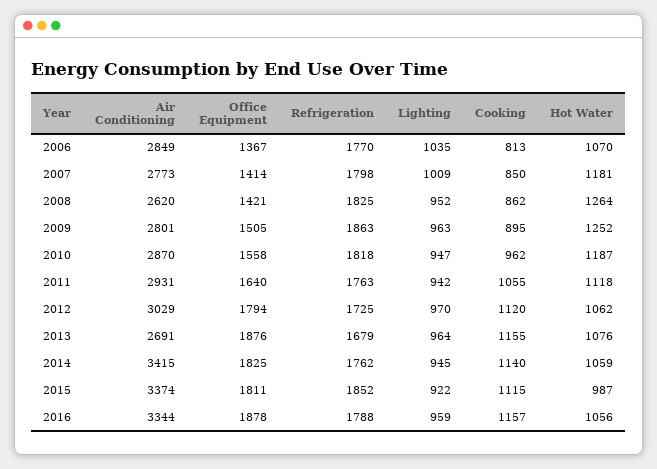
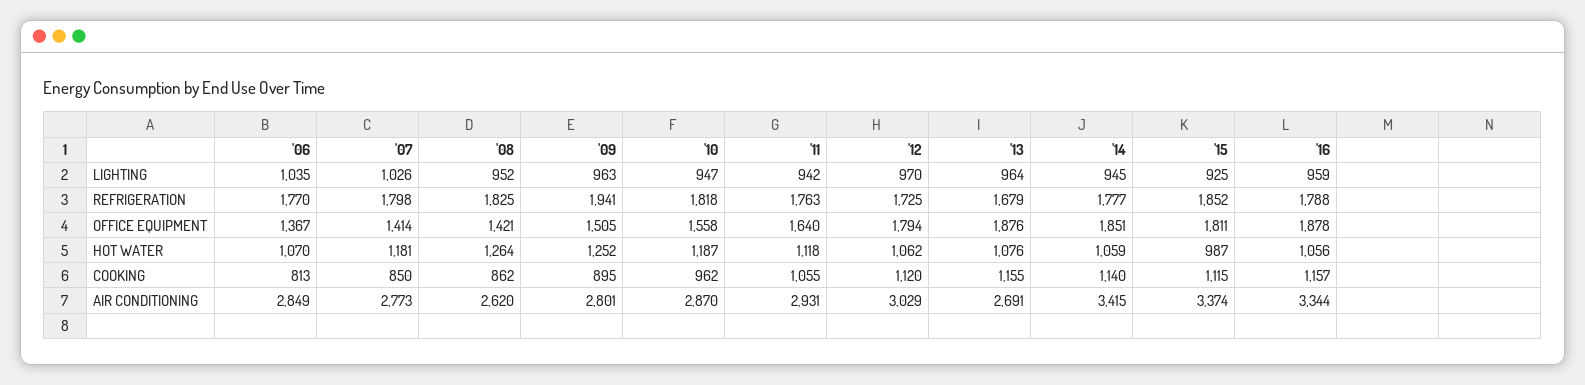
  {
    "Air Conditioning": {
      "2006": 2849,
      "2007": 2773,
      "2008": 2620,
      "2009": 2801,
      "2010": 2870,
      "2011": 2931,
      "2012": 3029,
      "2013": 2691,
      "2014": 3415,
      "2015": 3374,
      "2016": 3344
    },
    "Office Equipment": {
      "2006": 1367,
      "2007": 1414,
      "2008": 1421,
      "2009": 1505,
      "2010": 1558,
      "2011": 1640,
      "2012": 1794,
      "2013": 1876,
-     "2014": 1825,
+     "2014": 1851,
      "2015": 1811,
      "2016": 1878
    },
    "Refrigeration": {
      "2006": 1770,
      "2007": 1798,
      "2008": 1825,
-     "2009": 1863,
+     "2009": 1941,
      "2010": 1818,
      "2011": 1763,
      "2012": 1725,
      "2013": 1679,
-     "2014": 1762,
+     "2014": 1777,
      "2015": 1852,
      "2016": 1788
    },
    "Lighting": {
      "2006": 1035,
-     "2007": 1009,
+     "2007": 1026,
      "2008": 952,
      "2009": 963,
      "2010": 947,
      "2011": 942,
      "2012": 970,
      "2013": 964,
      "2014": 945,
-     "2015": 922,
+     "2015": 925,
      "2016": 959
    },
    "Cooking": {
      "2006": 813,
      "2007": 850,
      "2008": 862,
      "2009": 895,
      "2010": 962,
      "2011": 1055,
      "2012": 1120,
      "2013": 1155,
      "2014": 1140,
      "2015": 1115,
      "2016": 1157
    },
    "Hot Water": {
      "2006": 1070,
      "2007": 1181,
      "2008": 1264,
      "2009": 1252,
      "2010": 1187,
      "2011": 1118,
      "2012": 1062,
      "2013": 1076,
      "2014": 1059,
      "2015": 987,
      "2016": 1056
    }
  }

